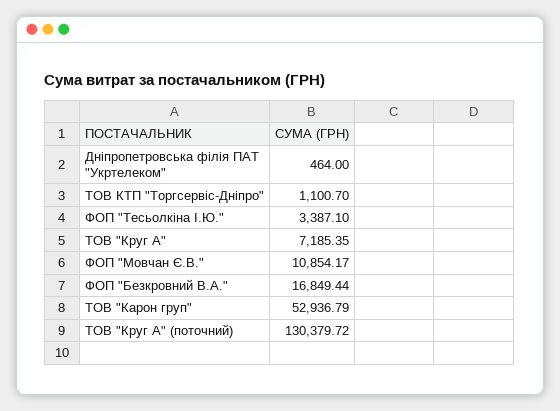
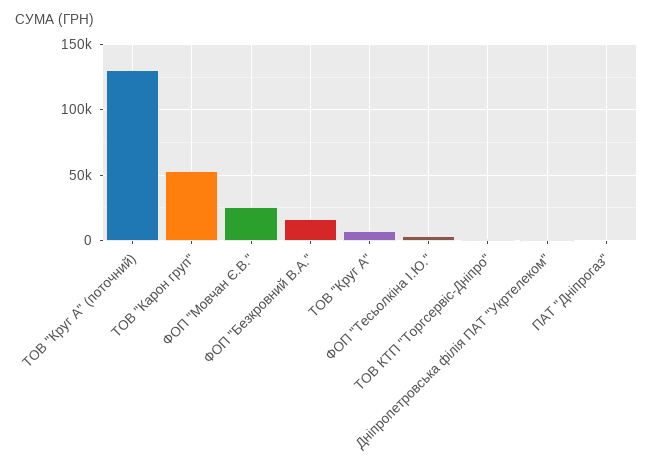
  {
    "Дніпропетровська філія ПАТ \"Укртелеком\"": 464,
    "ТОВ КТП \"Торгсервіс-Дніпро\"": 1100.7,
    "ФОП \"Тесьолкіна І.Ю.\"": 3387.1,
    "ТОВ \"Круг А\"": 7185.35,
-   "ФОП \"Мовчан Є.В.\"": 10854.17,
+   "ФОП \"Мовчан Є.В.\"": 25000,
    "ФОП \"Безкровний В.А.\"": 16849.44,
    "ТОВ \"Карон груп\"": 52936.79,
-   "ТОВ \"Круг А\" (поточний)": 130379.72
+   "ТОВ \"Круг А\" (поточний)": 130379.72,
+   "ПАТ \"Дніпрогаз\"": 0
  }

